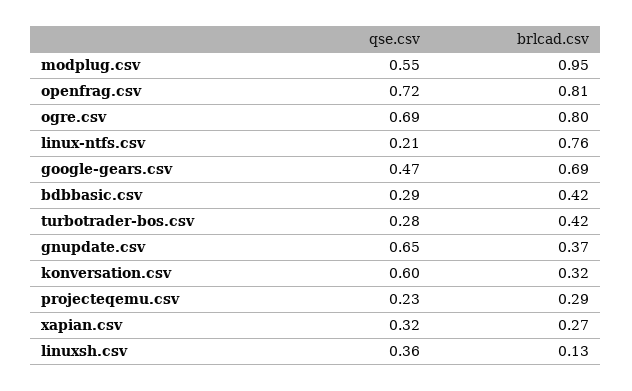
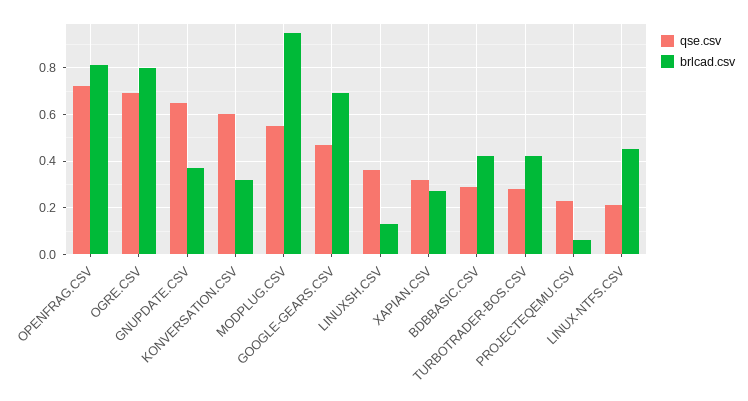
  {
    "qse.csv": {
      "modplug.csv": 0.55,
      "openfrag.csv": 0.72,
      "ogre.csv": 0.69,
      "linux-ntfs.csv": 0.21,
      "google-gears.csv": 0.47,
      "bdbbasic.csv": 0.29,
      "turbotrader-bos.csv": 0.28,
      "gnupdate.csv": 0.65,
      "konversation.csv": 0.6,
      "projecteqemu.csv": 0.23,
      "xapian.csv": 0.32,
      "linuxsh.csv": 0.36
    },
    "brlcad.csv": {
      "modplug.csv": 0.95,
      "openfrag.csv": 0.81,
      "ogre.csv": 0.8,
-     "linux-ntfs.csv": 0.76,
+     "linux-ntfs.csv": 0.45,
      "google-gears.csv": 0.69,
      "bdbbasic.csv": 0.42,
      "turbotrader-bos.csv": 0.42,
      "gnupdate.csv": 0.37,
      "konversation.csv": 0.32,
-     "projecteqemu.csv": 0.29,
+     "projecteqemu.csv": 0.05,
      "xapian.csv": 0.27,
      "linuxsh.csv": 0.13
    }
  }

